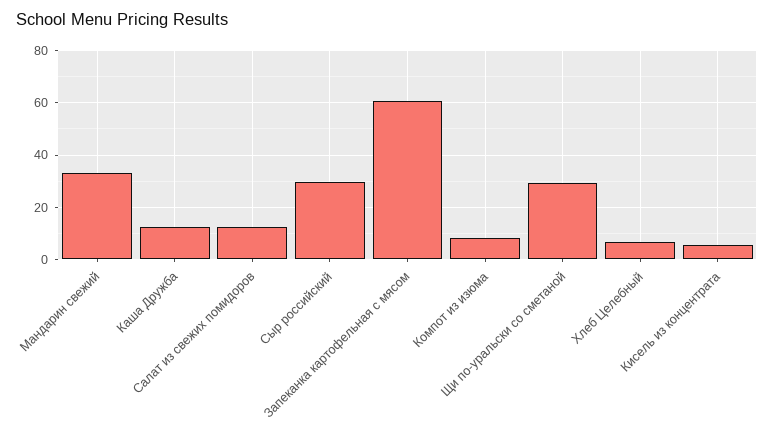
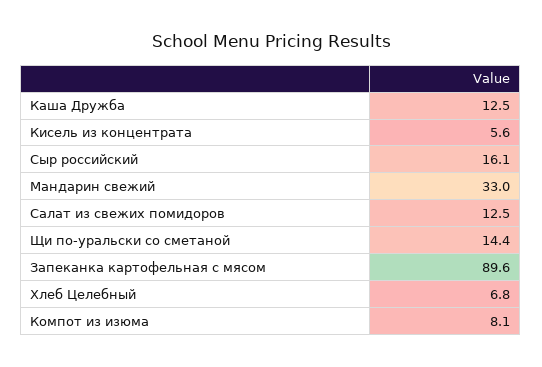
  {
    "Мандарин свежий": 33,
    "Каша Дружба": 12.5,
    "Салат из свежих помидоров": 12.5,
-   "Сыр российский": 30,
+   "Сыр российский": 16.1,
-   "Запеканка картофельная с мясом": 60,
+   "Запеканка картофельная с мясом": 89.6,
    "Компот из изюма": 8.1,
-   "Щи по-уральски со сметаной": 30,
+   "Щи по-уральски со сметаной": 14.4,
    "Хлеб Целебный": 6.8,
    "Кисель из концентрата": 5.6
  }

